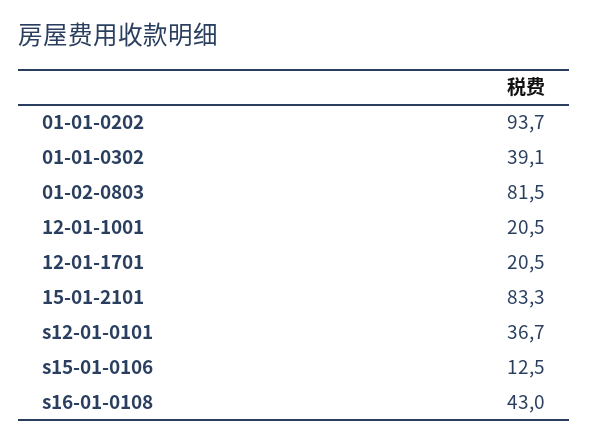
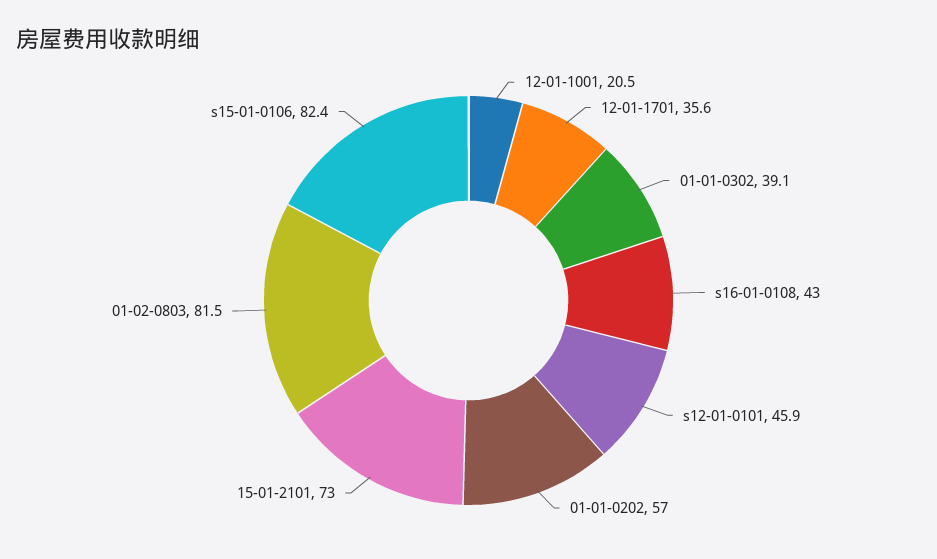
  {
-   "01-01-0202": 93.7,
+   "01-01-0202": 57,
    "01-01-0302": 39.1,
    "01-02-0803": 81.5,
    "12-01-1001": 20.5,
-   "12-01-1701": 20.5,
+   "12-01-1701": 35.6,
-   "15-01-2101": 83.3,
+   "15-01-2101": 73,
-   "s12-01-0101": 36.7,
+   "s12-01-0101": 45.9,
-   "s15-01-0106": 12.5,
+   "s15-01-0106": 82.4,
    "s16-01-0108": 43
  }

